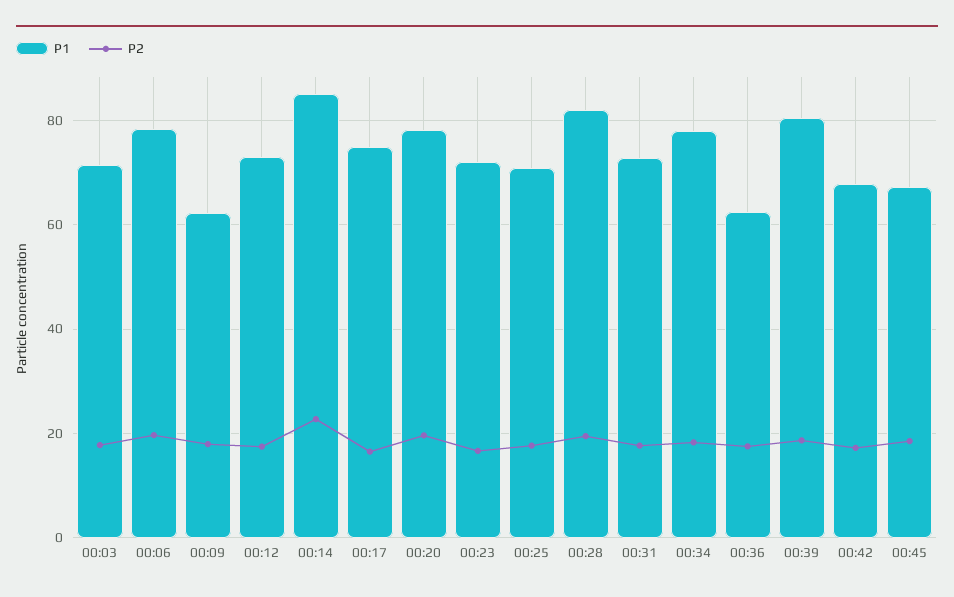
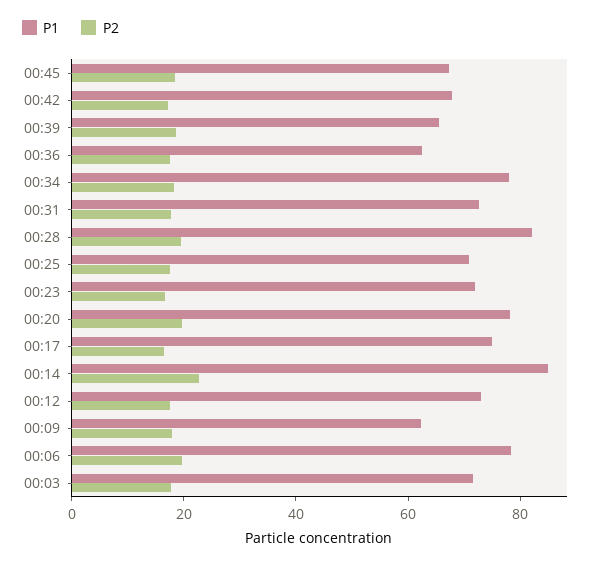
  {
    "P1": {
      "00:03": 72,
      "00:06": 78,
      "00:09": 62,
      "00:12": 74,
      "00:14": 86,
      "00:17": 74,
      "00:20": 78,
      "00:23": 72,
      "00:25": 70,
      "00:28": 82,
      "00:31": 72,
      "00:34": 78,
      "00:36": 62,
-     "00:39": 80,
+     "00:39": 65,
      "00:42": 68,
      "00:45": 68
    },
    "P2": {
      "00:03": 18,
      "00:06": 20,
      "00:09": 18,
      "00:12": 18,
      "00:14": 22,
      "00:17": 16,
      "00:20": 20,
      "00:23": 16,
      "00:25": 18,
      "00:28": 20,
      "00:31": 18,
      "00:34": 18,
      "00:36": 18,
      "00:39": 18,
      "00:42": 18,
      "00:45": 18
    }
  }

